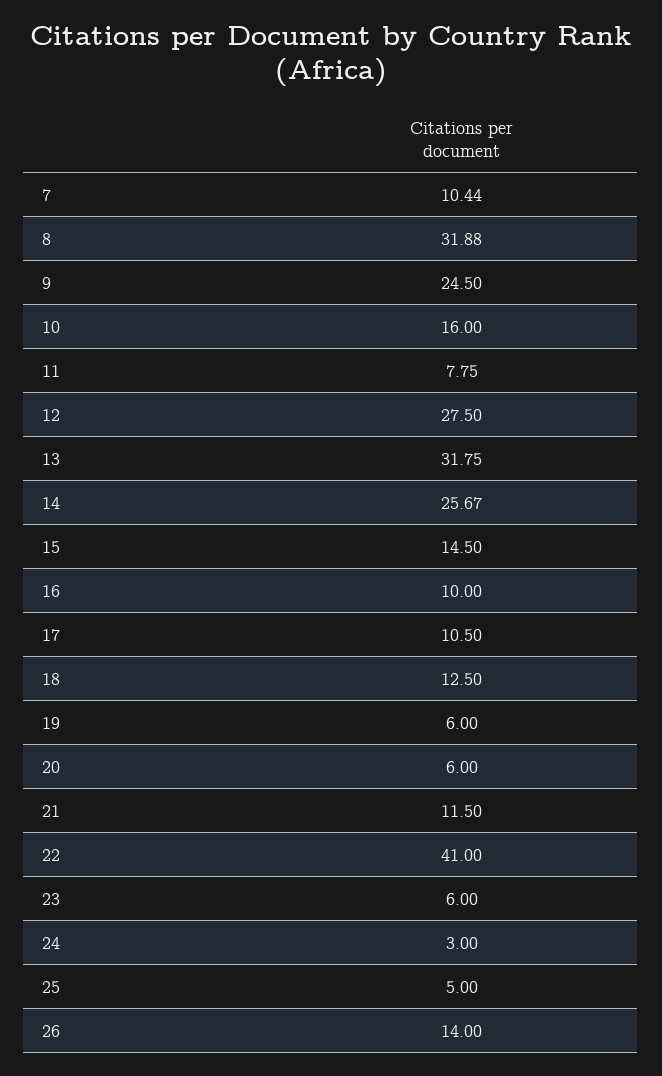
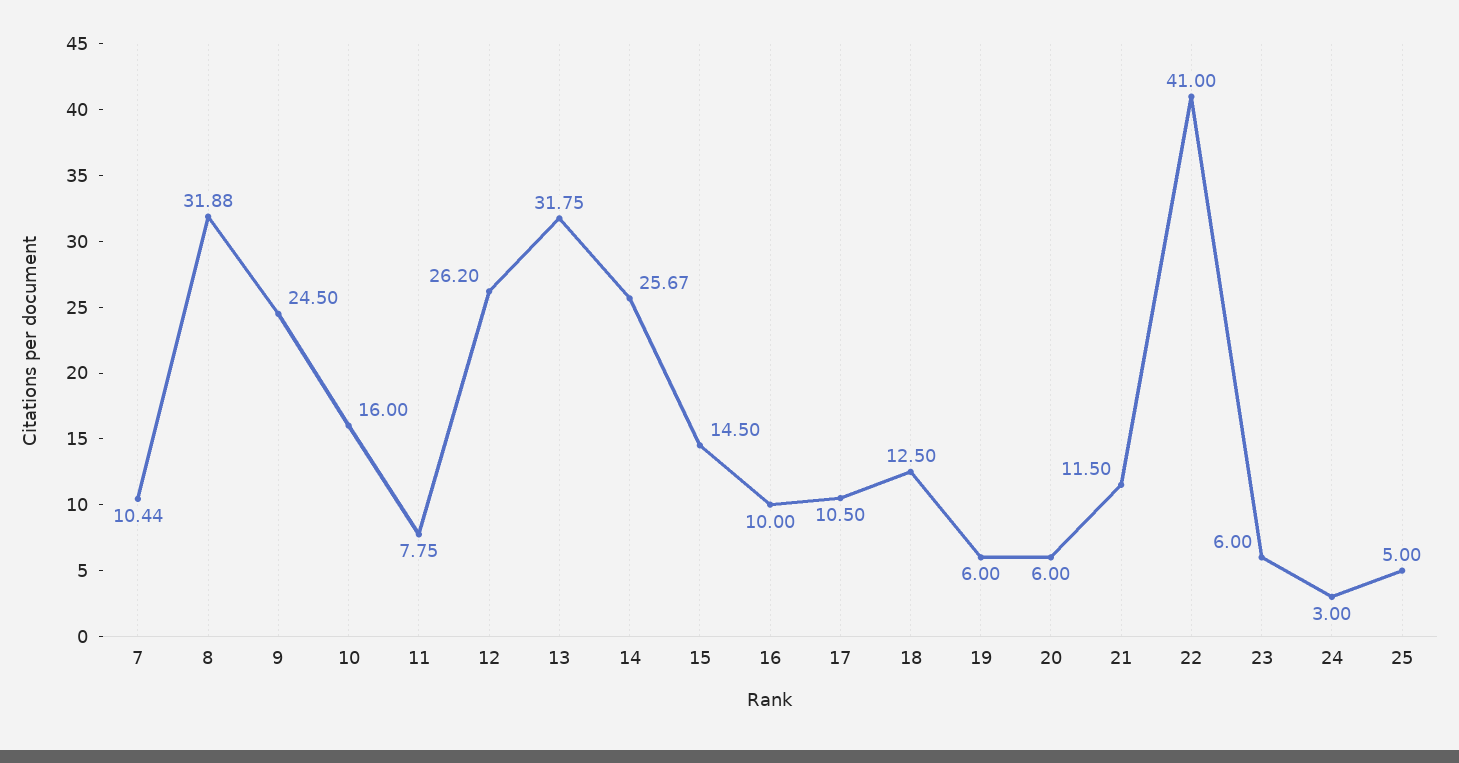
  {
    "7": 10.44,
    "8": 31.88,
    "9": 24.5,
    "10": 16,
    "11": 7.75,
-   "12": 27.5,
+   "12": 26.2,
    "13": 31.75,
    "14": 25.67,
    "15": 14.5,
    "16": 10,
    "17": 10.5,
    "18": 12.5,
    "19": 6,
    "20": 6,
    "21": 11.5,
    "22": 41,
    "23": 6,
    "24": 3,
-   "25": 5,
+   "25": 5
-   "26": 14
  }

